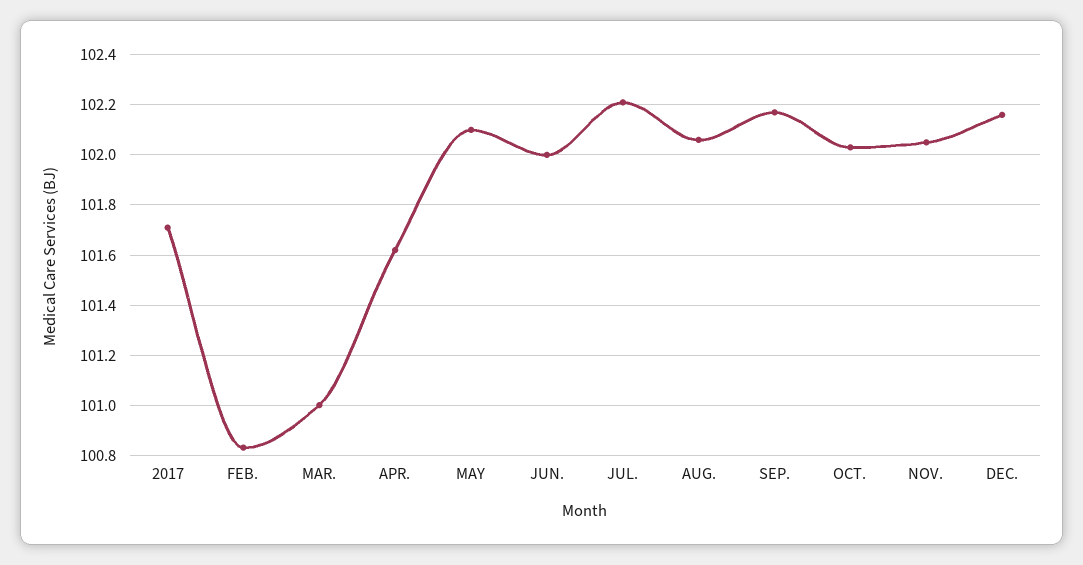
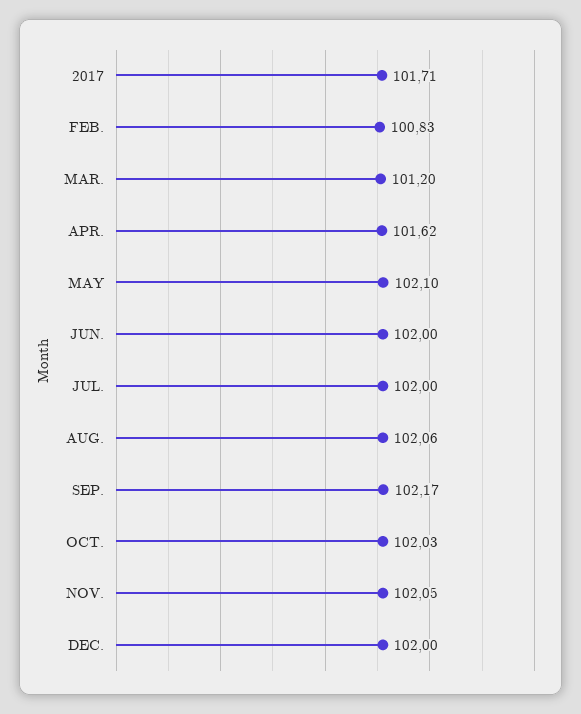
  {
    "2017": 101.71,
    "FEB.": 100.83,
-   "MAR.": 101,
+   "MAR.": 101.2,
    "APR.": 101.62,
    "MAY": 102.1,
    "JUN.": 102,
-   "JUL.": 102.2,
+   "JUL.": 102,
    "AUG.": 102.06,
    "SEP.": 102.17,
    "OCT.": 102.03,
    "NOV.": 102.05,
-   "DEC.": 102.15
+   "DEC.": 102
  }

